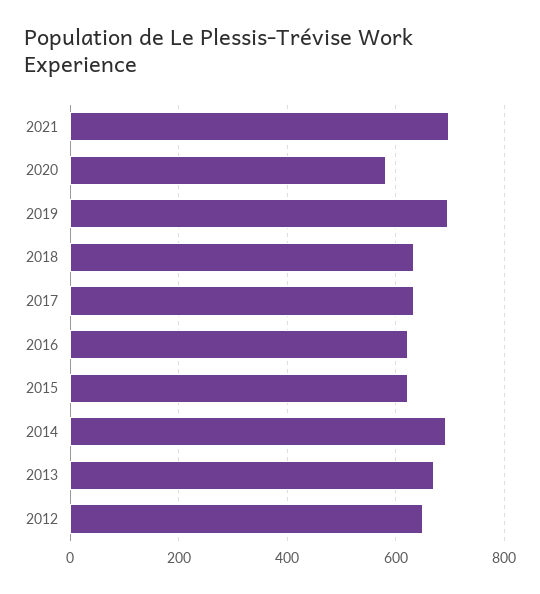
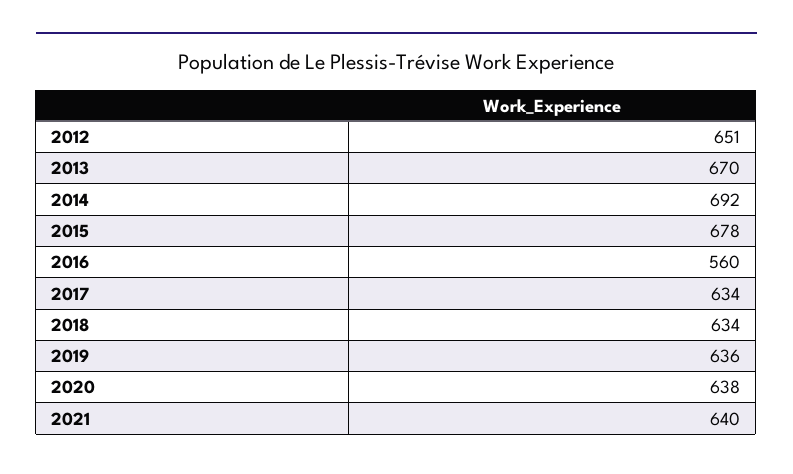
  {
-   "2021": 700,
+   "2021": 640,
-   "2020": 580,
+   "2020": 638,
-   "2019": 700,
+   "2019": 636,
    "2018": 634,
    "2017": 634,
-   "2016": 620,
+   "2016": 560,
-   "2015": 620,
+   "2015": 678,
    "2014": 692,
    "2013": 670,
    "2012": 651
  }

